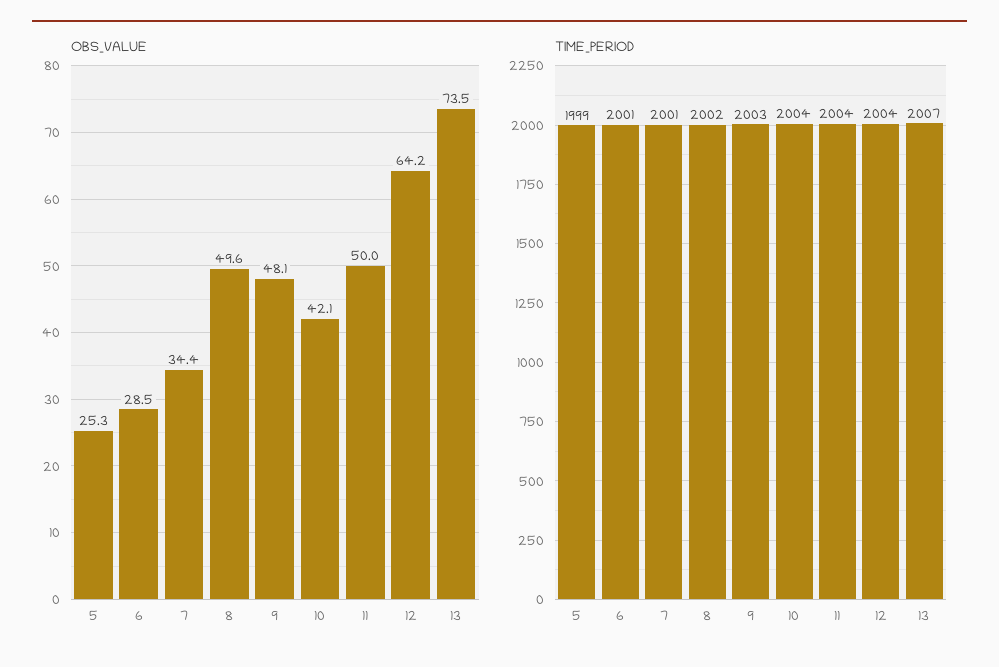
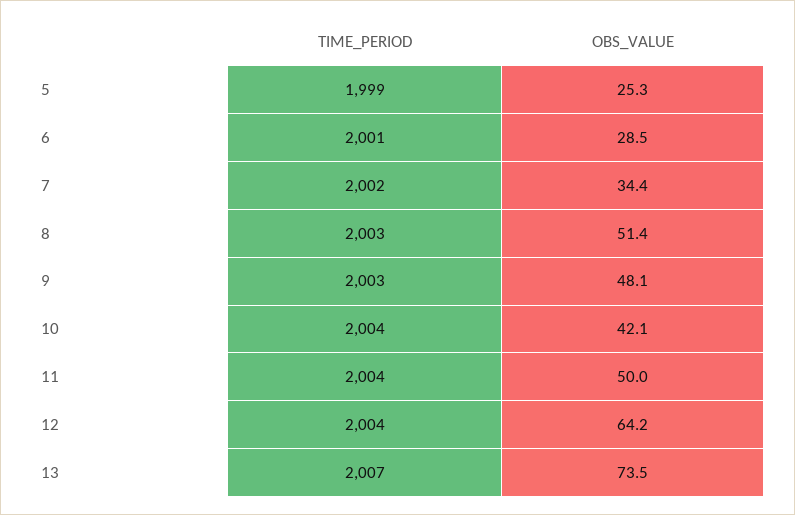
  {
    "OBS_VALUE": {
      "5": 25.3,
      "6": 28.5,
      "7": 34.4,
-     "8": 49.6,
+     "8": 51.4,
      "9": 48.1,
      "10": 42.1,
      "11": 50,
      "12": 64.2,
      "13": 73.5
    },
    "TIME_PERIOD": {
      "5": 1999,
      "6": 2001,
-     "7": 2001,
+     "7": 2002,
-     "8": 2002,
+     "8": 2003,
      "9": 2003,
      "10": 2004,
      "11": 2004,
      "12": 2004,
      "13": 2007
    }
  }

